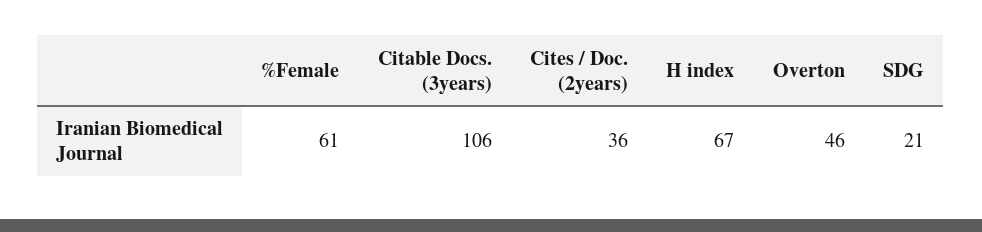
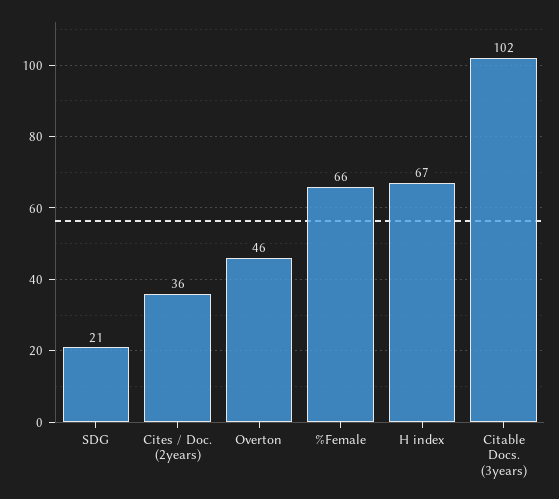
  {
-   "%Female": 61,
+   "%Female": 66,
-   "Citable Docs. (3years)": 106,
+   "Citable Docs. (3years)": 102,
    "Cites / Doc. (2years)": 36,
    "H index": 67,
    "Overton": 46,
    "SDG": 21
  }

